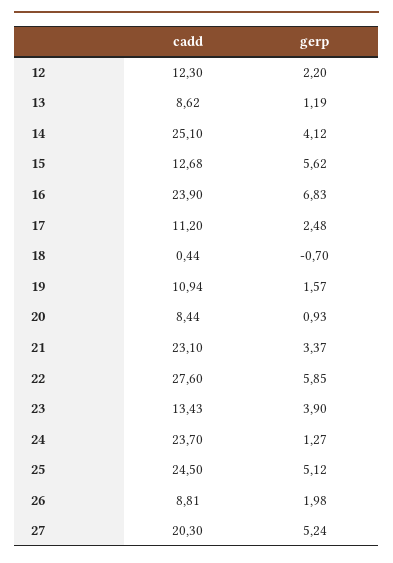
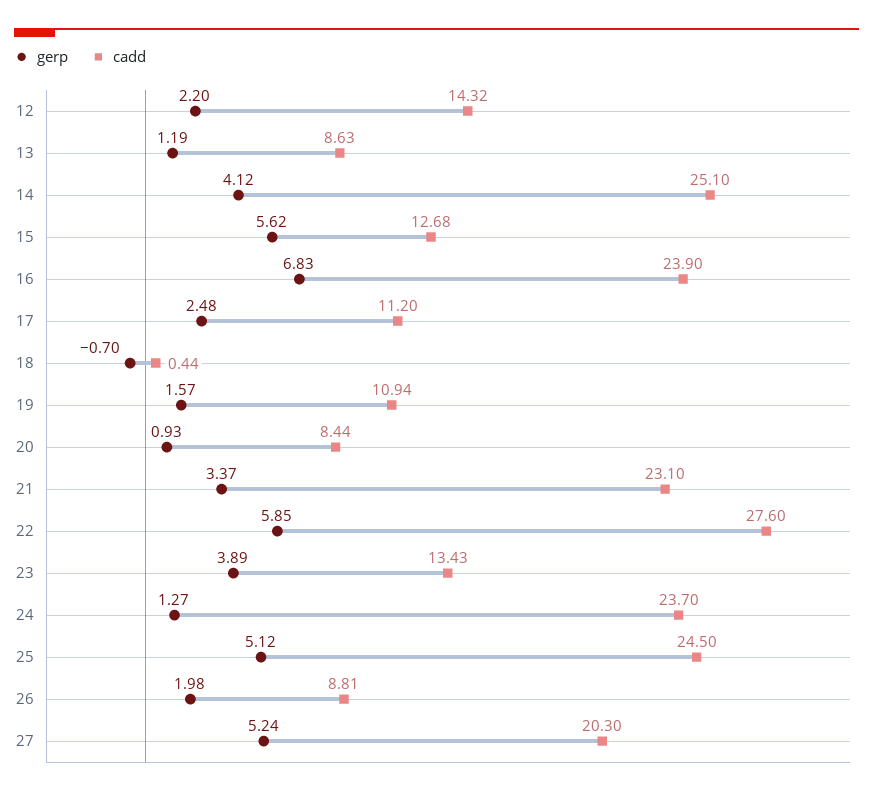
  {
    "cadd": {
-     "12": 12.3,
+     "12": 14.32,
-     "13": 8.62,
+     "13": 8.63,
      "14": 25.1,
      "15": 12.68,
      "16": 23.9,
      "17": 11.2,
      "18": 0.44,
      "19": 10.94,
      "20": 8.44,
      "21": 23.1,
      "22": 27.6,
      "23": 13.43,
      "24": 23.7,
      "25": 24.5,
      "26": 8.81,
      "27": 20.3
    },
    "gerp": {
      "12": 2.2,
      "13": 1.19,
      "14": 4.12,
      "15": 5.62,
      "16": 6.83,
      "17": 2.48,
      "18": -0.7,
      "19": 1.57,
      "20": 0.93,
      "21": 3.37,
      "22": 5.85,
-     "23": 3.9,
+     "23": 3.89,
      "24": 1.27,
      "25": 5.12,
      "26": 1.98,
      "27": 5.24
    }
  }

